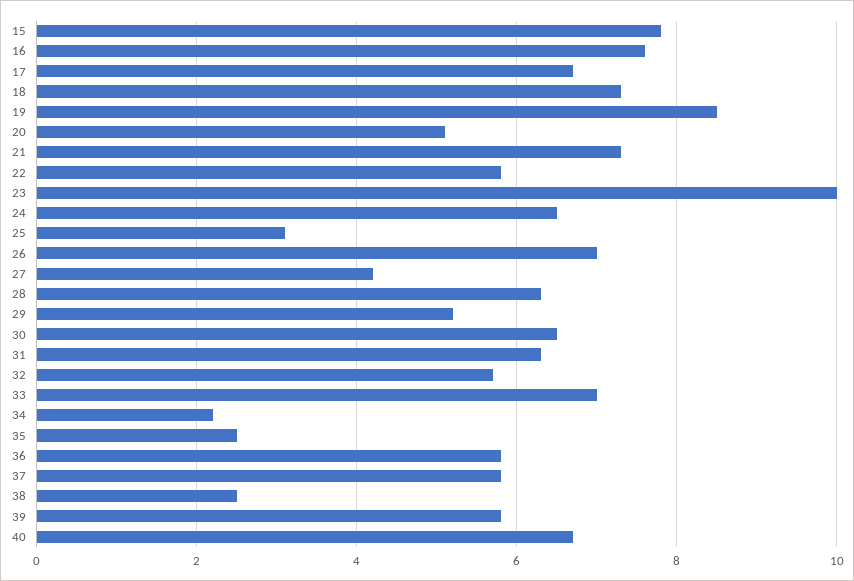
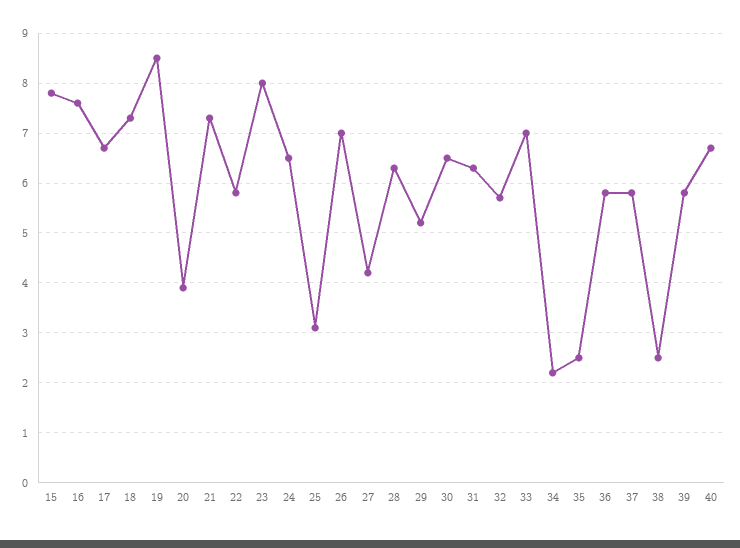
  {
    "15": 8,
    "16": 7.5,
    "17": 6.5,
    "18": 7.5,
    "19": 8.5,
-   "20": 5,
+   "20": 4,
    "21": 7.5,
    "22": 6,
-   "23": 10,
+   "23": 8,
    "24": 6.5,
    "25": 3,
    "26": 7,
    "27": 4,
    "28": 6.5,
    "29": 5,
    "30": 6.5,
    "31": 6.5,
    "32": 5.5,
    "33": 7,
    "34": 2,
    "35": 2.5,
    "36": 6,
    "37": 6,
    "38": 2.5,
    "39": 6,
    "40": 6.5
  }

